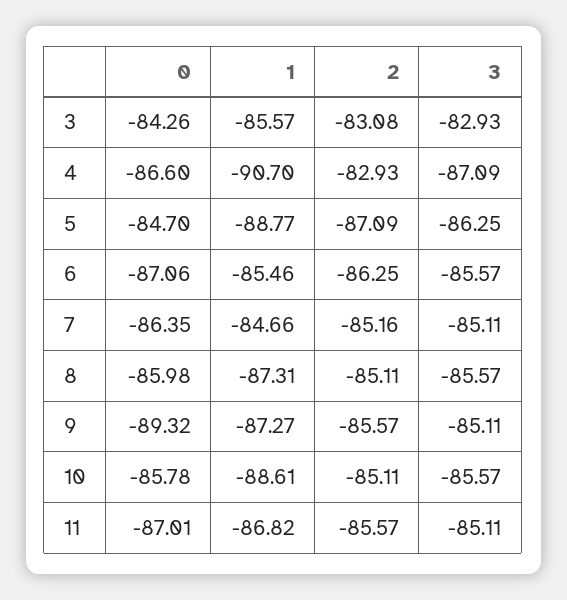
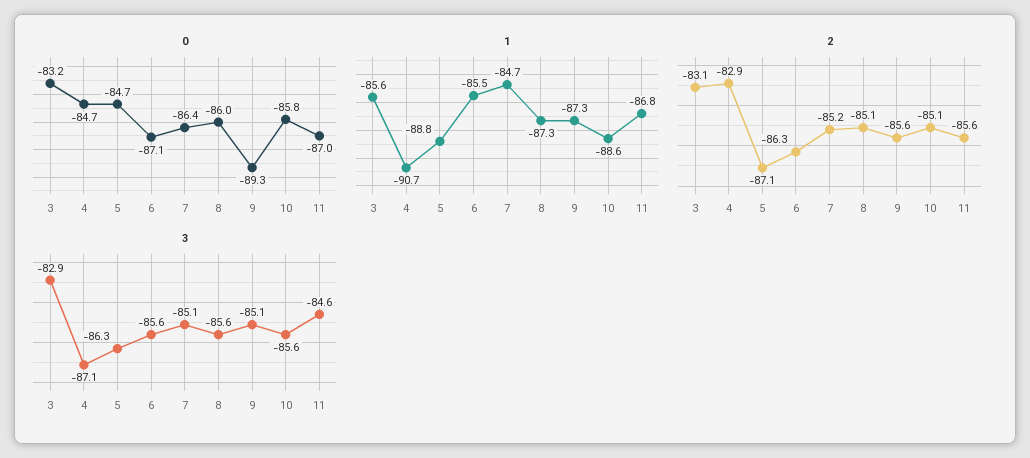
  {
    "0": {
-     "3": -84.26,
+     "3": -83.2,
-     "4": -86.6,
+     "4": -84.7,
      "5": -84.7,
      "6": -87.06,
      "7": -86.35,
      "8": -85.98,
      "9": -89.32,
      "10": -85.78,
      "11": -87.01
    },
    "1": {
      "3": -85.57,
      "4": -90.7,
      "5": -88.77,
      "6": -85.46,
      "7": -84.66,
      "8": -87.31,
      "9": -87.27,
      "10": -88.61,
      "11": -86.82
    },
    "2": {
      "3": -83.08,
      "4": -82.93,
      "5": -87.09,
      "6": -86.25,
      "7": -85.16,
      "8": -85.11,
      "9": -85.57,
      "10": -85.11,
      "11": -85.57
    },
    "3": {
      "3": -82.93,
      "4": -87.09,
      "5": -86.25,
      "6": -85.57,
      "7": -85.11,
      "8": -85.57,
      "9": -85.11,
      "10": -85.57,
-     "11": -85.11
+     "11": -84.6
    }
  }

